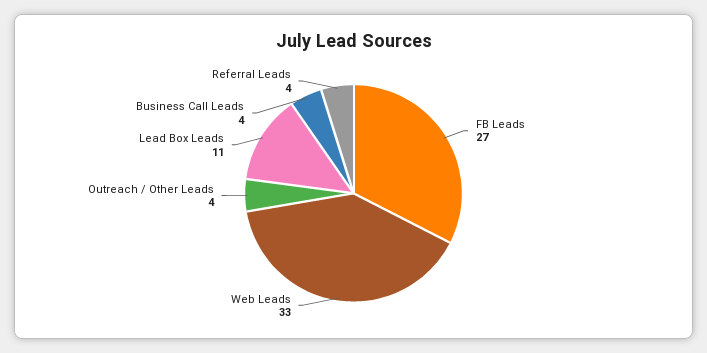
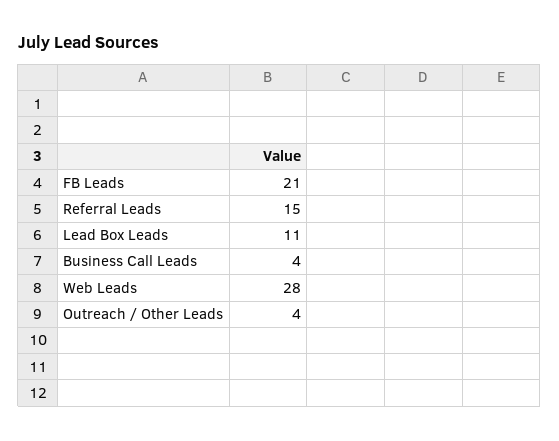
  {
-   "FB Leads": 27,
+   "FB Leads": 21,
-   "Web Leads": 33,
+   "Web Leads": 28,
    "Outreach / Other Leads": 4,
    "Lead Box Leads": 11,
    "Business Call Leads": 4,
-   "Referral Leads": 4
+   "Referral Leads": 15
  }

